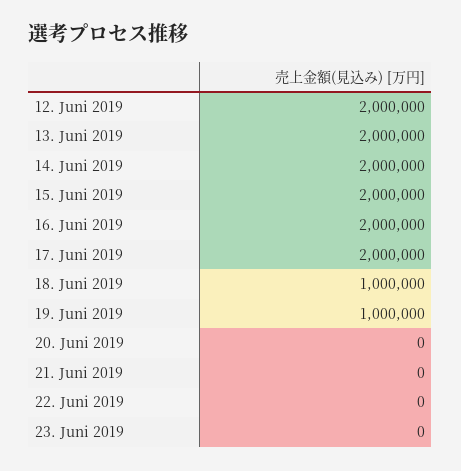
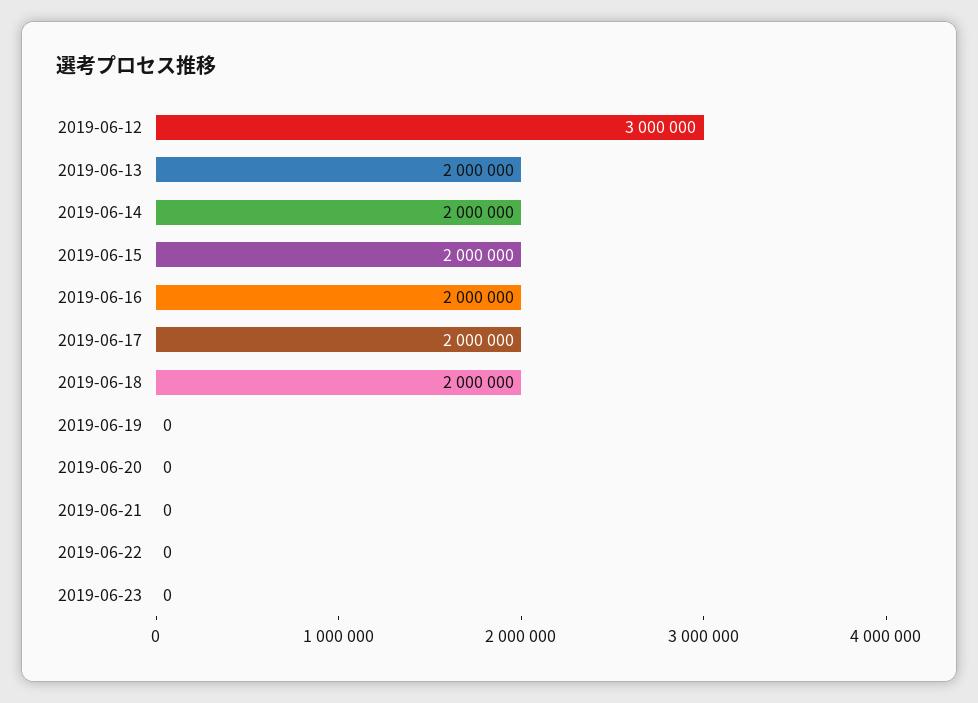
  {
-   "12. Juni 2019": 2000000,
+   "12. Juni 2019": 3000000,
    "13. Juni 2019": 2000000,
    "14. Juni 2019": 2000000,
    "15. Juni 2019": 2000000,
    "16. Juni 2019": 2000000,
    "17. Juni 2019": 2000000,
-   "18. Juni 2019": 1000000,
+   "18. Juni 2019": 2000000,
-   "19. Juni 2019": 1000000,
+   "19. Juni 2019": 0,
    "20. Juni 2019": 0,
    "21. Juni 2019": 0,
    "22. Juni 2019": 0,
    "23. Juni 2019": 0
  }

